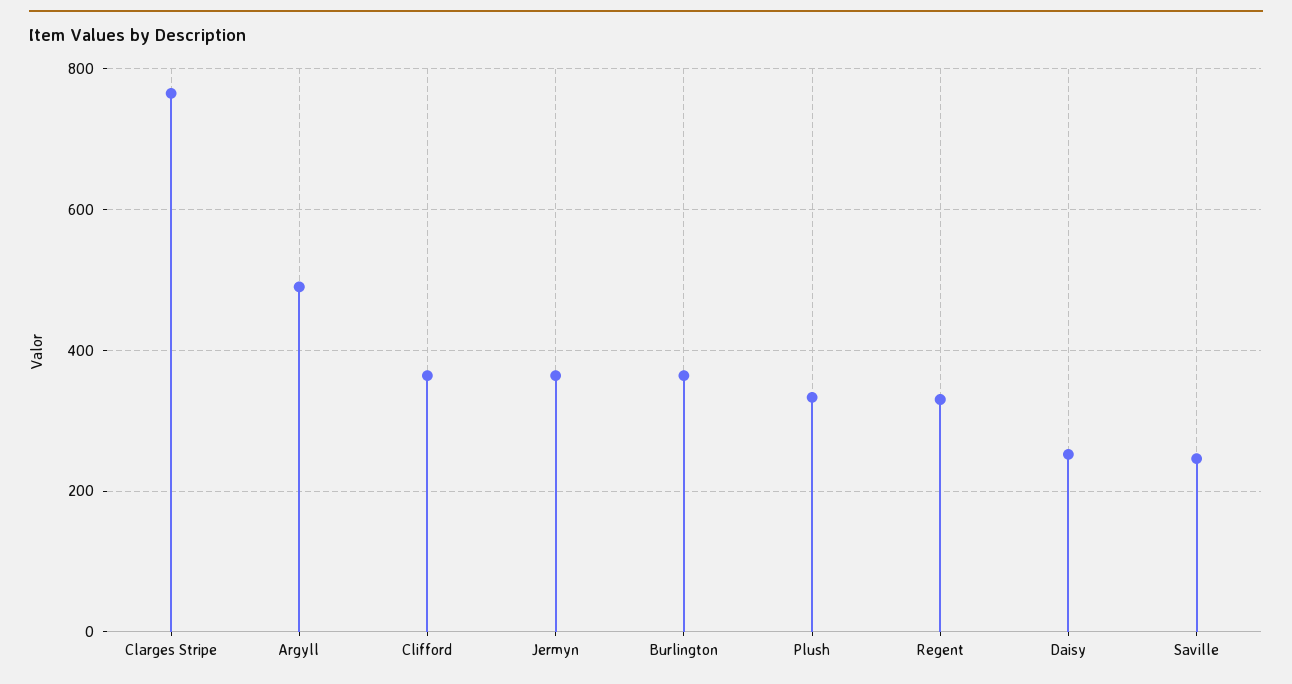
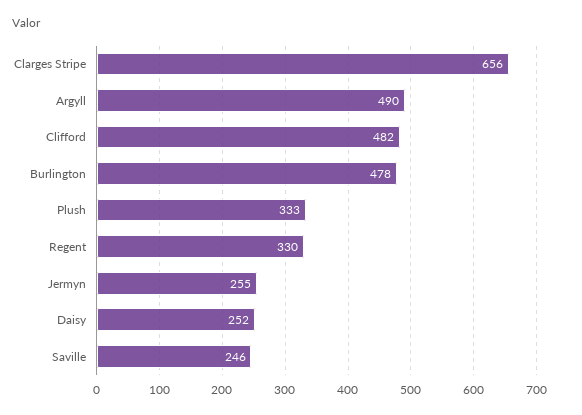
  {
-   "Clarges Stripe": 760,
+   "Clarges Stripe": 656,
    "Argyll": 490,
-   "Clifford": 360,
+   "Clifford": 482,
-   "Jermyn": 360,
+   "Jermyn": 255,
-   "Burlington": 360,
+   "Burlington": 478,
    "Plush": 333,
    "Regent": 330,
    "Daisy": 252,
    "Saville": 246
  }

